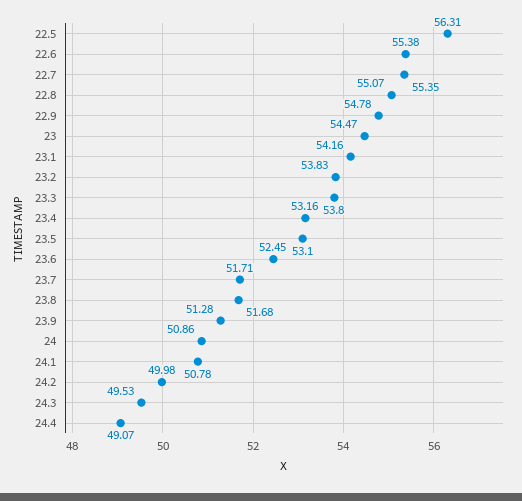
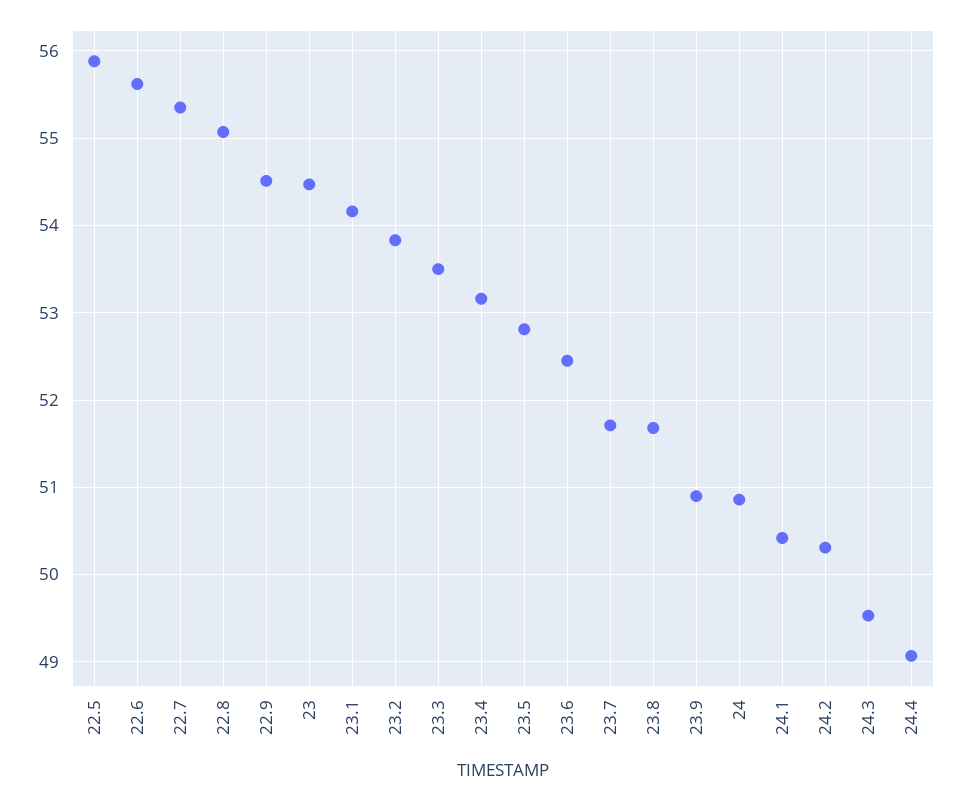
  {
-   "22.5": 56.31,
+   "22.5": 55.9,
-   "22.6": 55.38,
+   "22.6": 55.6,
    "22.7": 55.35,
    "22.8": 55.07,
-   "22.9": 54.78,
+   "22.9": 54.5,
    "23": 54.47,
    "23.1": 54.16,
    "23.2": 53.83,
-   "23.3": 53.8,
+   "23.3": 53.5,
    "23.4": 53.16,
-   "23.5": 53.1,
+   "23.5": 52.8,
    "23.6": 52.45,
    "23.7": 51.71,
    "23.8": 51.68,
-   "23.9": 51.28,
+   "23.9": 50.9,
    "24": 50.86,
-   "24.1": 50.78,
+   "24.1": 50.4,
-   "24.2": 49.98,
+   "24.2": 50.3,
    "24.3": 49.53,
    "24.4": 49.07
  }

